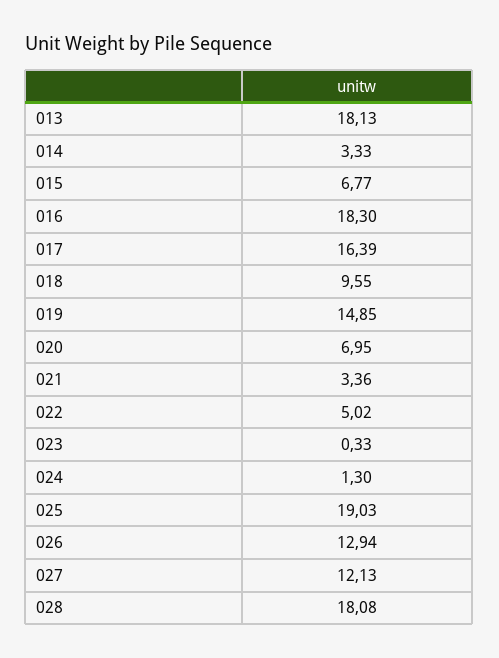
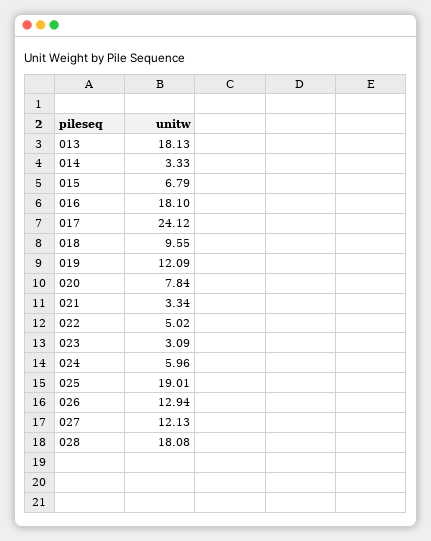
  {
    "013": 18.13,
    "014": 3.33,
-   "015": 6.77,
+   "015": 6.79,
-   "016": 18.3,
+   "016": 18.1,
-   "017": 16.39,
+   "017": 24.12,
    "018": 9.55,
-   "019": 14.85,
+   "019": 12.09,
-   "020": 6.95,
+   "020": 7.84,
-   "021": 3.36,
+   "021": 3.34,
    "022": 5.02,
-   "023": 0.33,
+   "023": 3.09,
-   "024": 1.3,
+   "024": 5.96,
-   "025": 19.03,
+   "025": 19.01,
    "026": 12.94,
    "027": 12.13,
    "028": 18.08
  }

